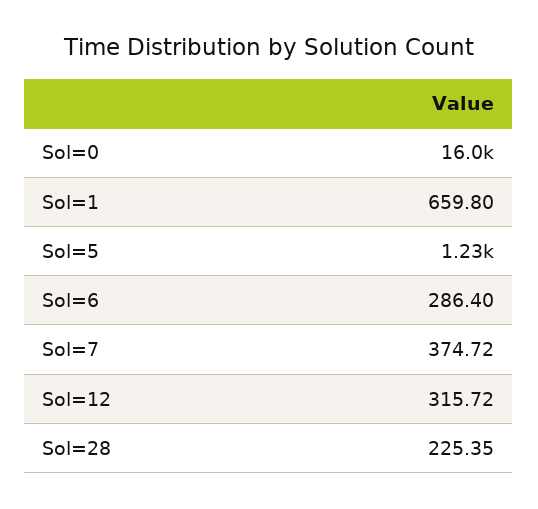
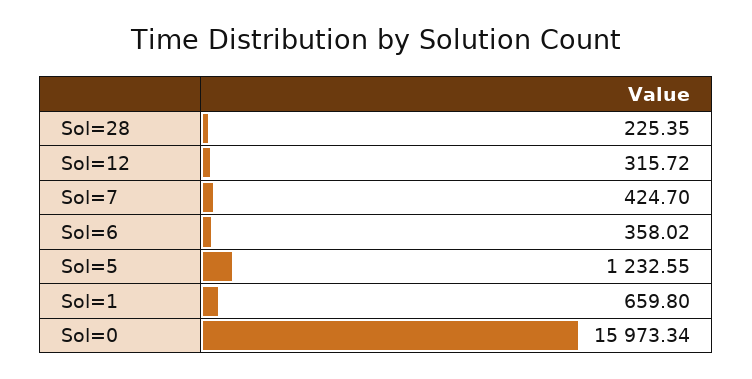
  {
    "Sol=0": 15973.34,
    "Sol=1": 659.8,
    "Sol=5": 1232.55,
-   "Sol=6": 286.4,
+   "Sol=6": 358.02,
-   "Sol=7": 374.72,
+   "Sol=7": 424.7,
    "Sol=12": 315.72,
    "Sol=28": 225.35
  }

